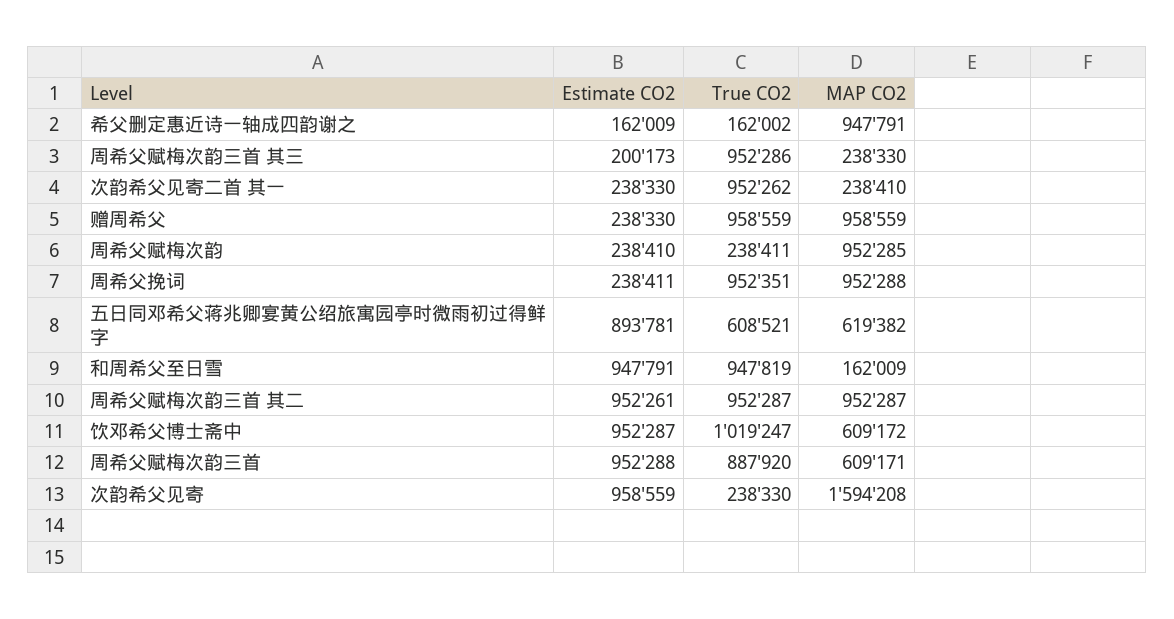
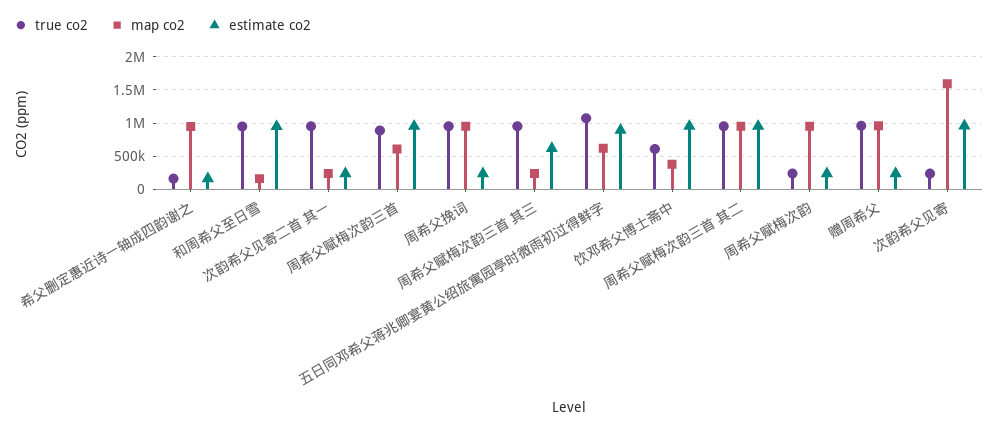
  {
    "Estimate CO2": {
      "希父删定惠近诗一轴成四韵谢之": 162009,
-     "周希父赋梅次韵三首 其三": 200173,
+     "周希父赋梅次韵三首 其三": 600000,
      "次韵希父见寄二首 其一": 238330,
      "赠周希父": 238330,
      "周希父赋梅次韵": 238410,
      "周希父挽词": 238411,
      "五日同邓希父蒋兆卿宴黄公绍旅寓园亭时微雨初过得鲜字": 893781,
      "和周希父至日雪": 947791,
      "周希父赋梅次韵三首 其二": 952261,
      "饮邓希父博士斋中": 952287,
      "周希父赋梅次韵三首": 952288,
      "次韵希父见寄": 958559
    },
    "True CO2": {
      "希父删定惠近诗一轴成四韵谢之": 162002,
      "周希父赋梅次韵三首 其三": 952286,
      "次韵希父见寄二首 其一": 952262,
      "赠周希父": 958559,
      "周希父赋梅次韵": 238411,
      "周希父挽词": 952351,
-     "五日同邓希父蒋兆卿宴黄公绍旅寓园亭时微雨初过得鲜字": 608521,
+     "五日同邓希父蒋兆卿宴黄公绍旅寓园亭时微雨初过得鲜字": 1100000,
      "和周希父至日雪": 947819,
      "周希父赋梅次韵三首 其二": 952287,
-     "饮邓希父博士斋中": 1019247,
+     "饮邓希父博士斋中": 600000,
      "周希父赋梅次韵三首": 887920,
      "次韵希父见寄": 238330
    },
    "MAP CO2": {
      "希父删定惠近诗一轴成四韵谢之": 947791,
      "周希父赋梅次韵三首 其三": 238330,
      "次韵希父见寄二首 其一": 238410,
      "赠周希父": 958559,
      "周希父赋梅次韵": 952285,
      "周希父挽词": 952288,
      "五日同邓希父蒋兆卿宴黄公绍旅寓园亭时微雨初过得鲜字": 619382,
      "和周希父至日雪": 162009,
      "周希父赋梅次韵三首 其二": 952287,
-     "饮邓希父博士斋中": 609172,
+     "饮邓希父博士斋中": 400000,
      "周希父赋梅次韵三首": 609171,
      "次韵希父见寄": 1594208
    }
  }

